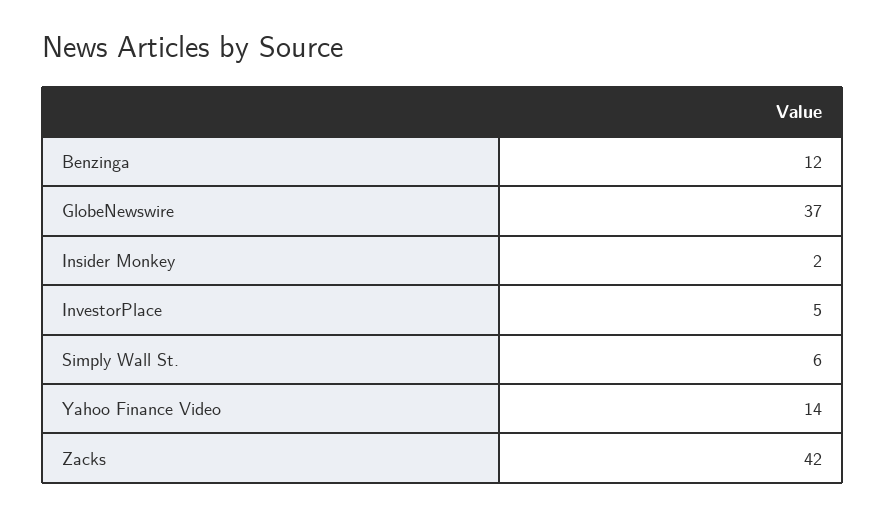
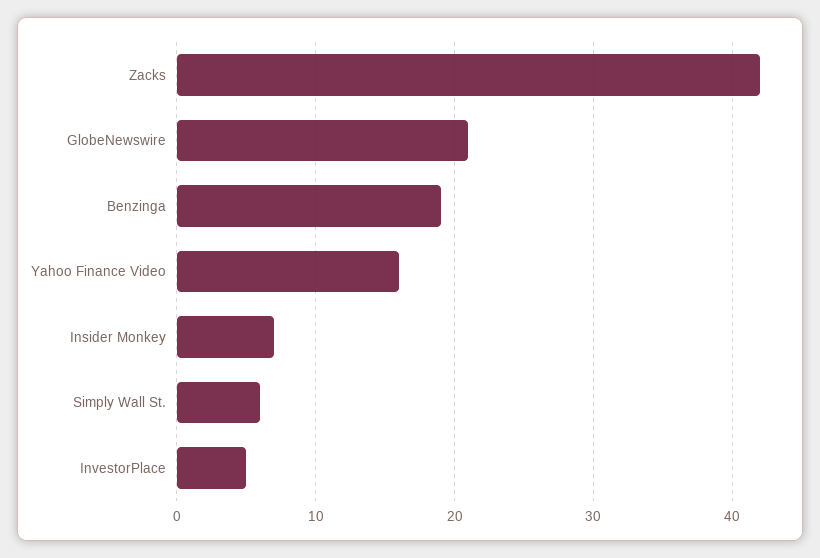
  {
-   "Benzinga": 12,
+   "Benzinga": 19,
-   "GlobeNewswire": 37,
+   "GlobeNewswire": 21,
-   "Insider Monkey": 2,
+   "Insider Monkey": 7,
    "InvestorPlace": 5,
    "Simply Wall St.": 6,
-   "Yahoo Finance Video": 14,
+   "Yahoo Finance Video": 16,
    "Zacks": 42
  }

